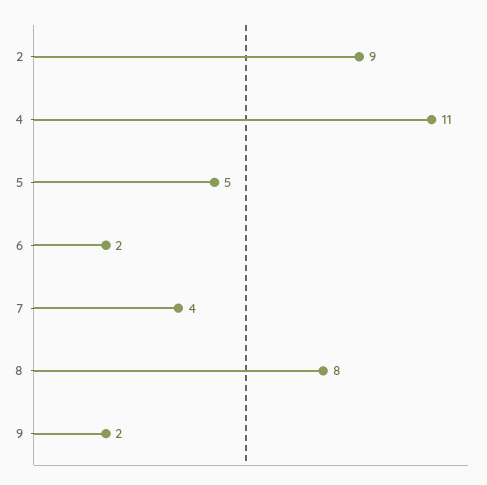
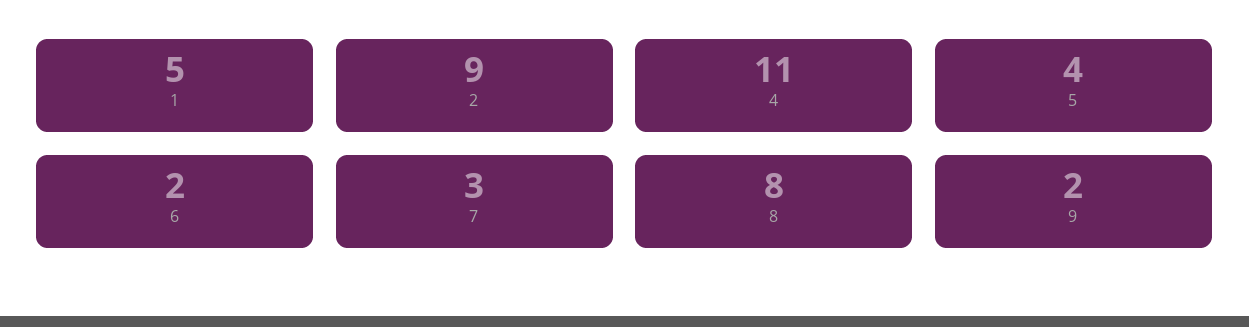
  {
    "2": 9,
    "4": 11,
-   "5": 5,
+   "5": 4,
    "6": 2,
-   "7": 4,
+   "7": 3,
    "8": 8,
-   "9": 2
+   "9": 2,
+   "1": 5
  }

